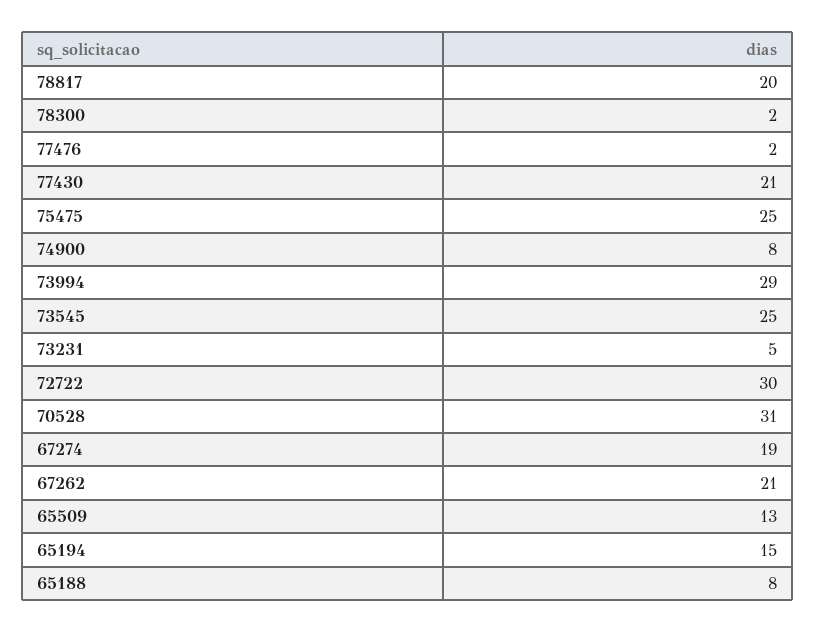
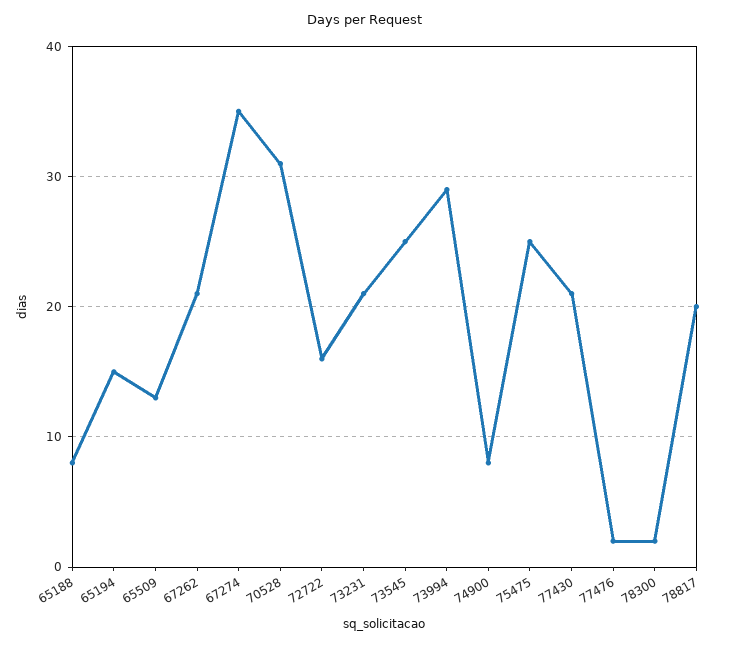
  {
    "78817": 20,
    "78300": 2,
    "77476": 2,
    "77430": 21,
    "75475": 25,
    "74900": 8,
    "73994": 29,
    "73545": 25,
-   "73231": 5,
+   "73231": 21,
-   "72722": 30,
+   "72722": 16,
    "70528": 31,
-   "67274": 19,
+   "67274": 35,
    "67262": 21,
    "65509": 13,
    "65194": 15,
    "65188": 8
  }

